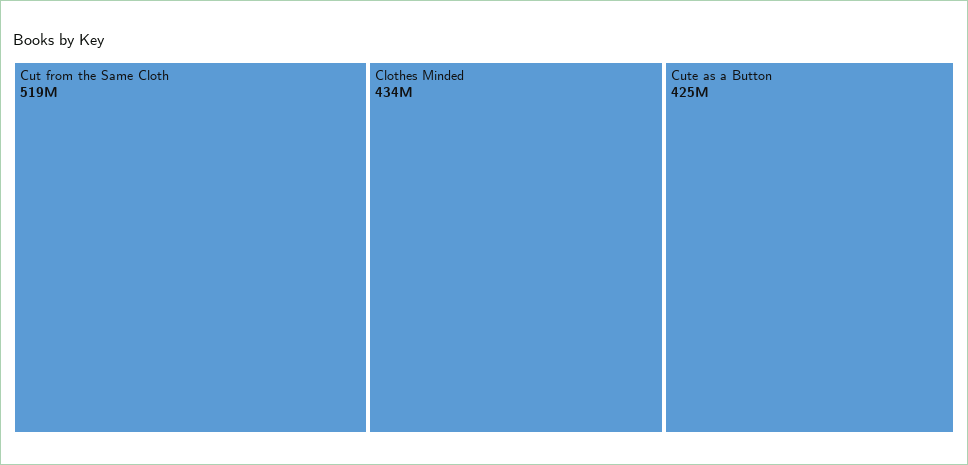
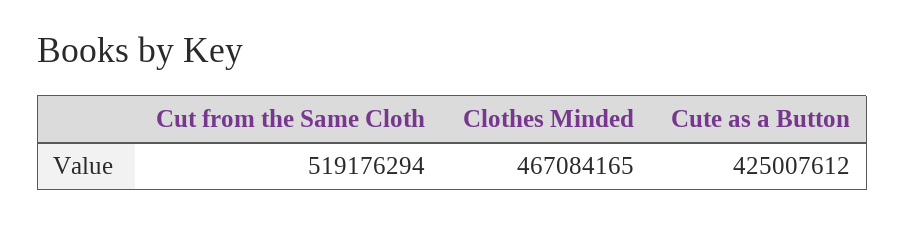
  {
    "Cut from the Same Cloth": 519176294,
-   "Clothes Minded": 434000000,
+   "Clothes Minded": 467084165,
    "Cute as a Button": 425007612
  }

